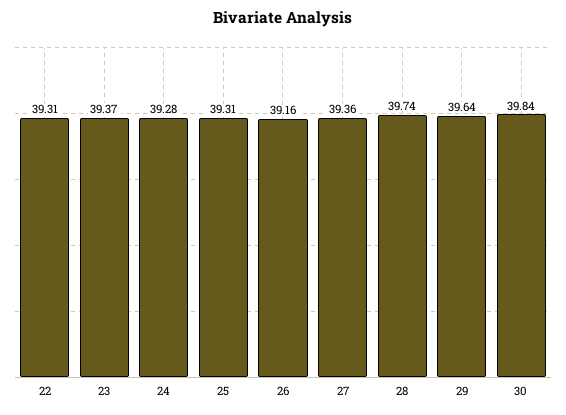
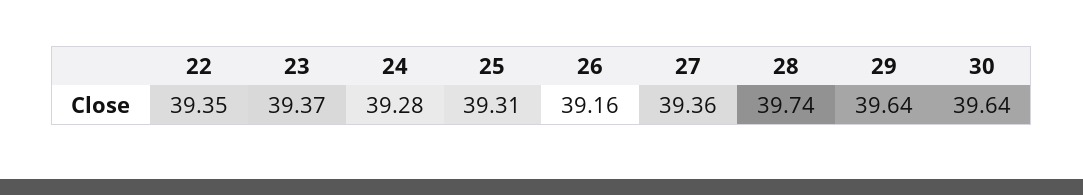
  {
-   "22": 39.31,
+   "22": 39.35,
    "23": 39.37,
    "24": 39.28,
    "25": 39.31,
    "26": 39.16,
    "27": 39.36,
    "28": 39.74,
    "29": 39.64,
-   "30": 39.84
+   "30": 39.64
  }

